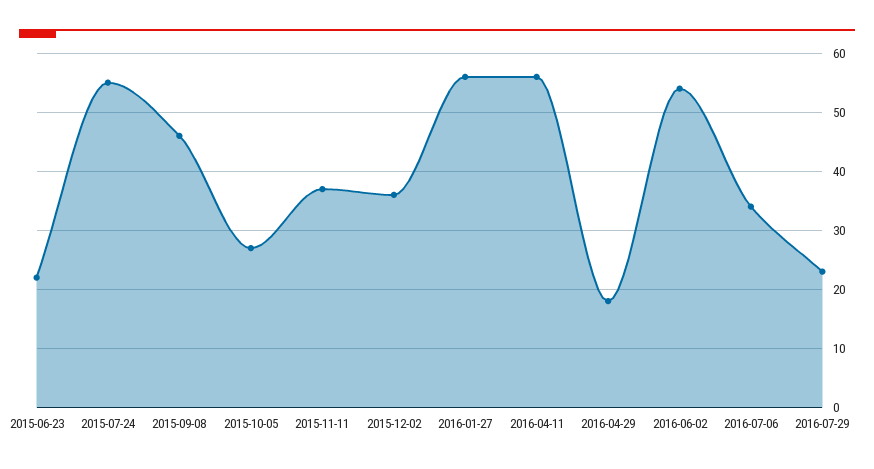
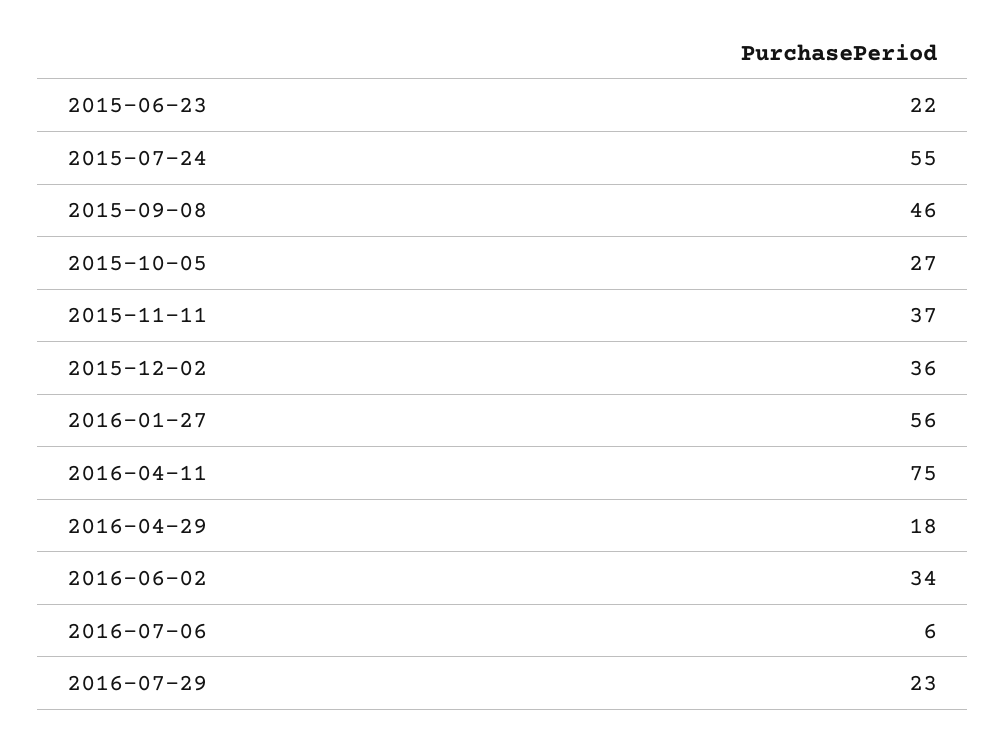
  {
    "2015-06-23": 22,
    "2015-07-24": 55,
    "2015-09-08": 46,
    "2015-10-05": 27,
    "2015-11-11": 37,
    "2015-12-02": 36,
    "2016-01-27": 56,
-   "2016-04-11": 55,
+   "2016-04-11": 75,
    "2016-04-29": 18,
-   "2016-06-02": 55,
+   "2016-06-02": 34,
-   "2016-07-06": 35,
+   "2016-07-06": 6,
    "2016-07-29": 23
  }

